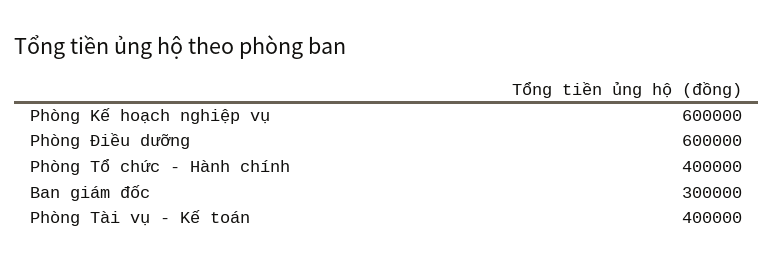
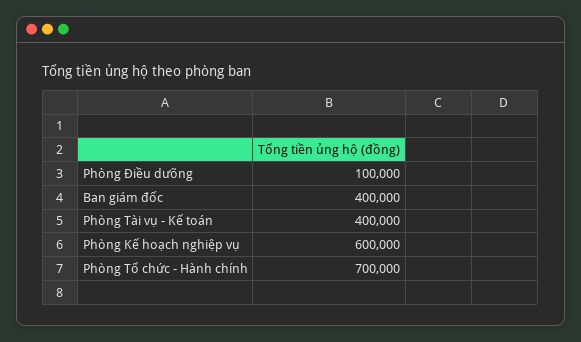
  {
    "Phòng Kế hoạch nghiệp vụ": 600000,
-   "Phòng Điều dưỡng": 600000,
+   "Phòng Điều dưỡng": 100000,
-   "Phòng Tổ chức - Hành chính": 400000,
+   "Phòng Tổ chức - Hành chính": 700000,
-   "Ban giám đốc": 300000,
+   "Ban giám đốc": 400000,
    "Phòng Tài vụ - Kế toán": 400000
  }

